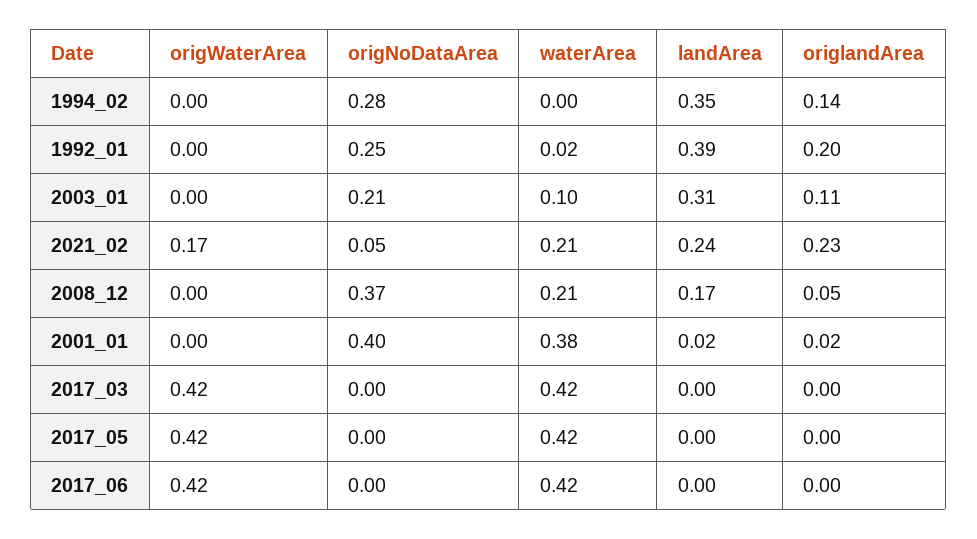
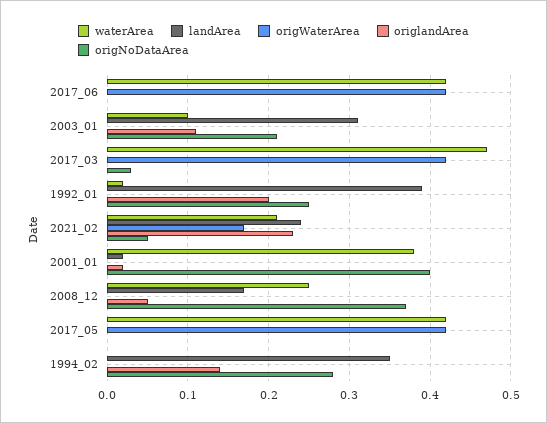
  {
    "origWaterArea": {
      "1994_02": 0,
      "1992_01": 0,
      "2003_01": 0,
      "2021_02": 0.17,
      "2008_12": 0,
      "2001_01": 0,
      "2017_03": 0.42,
      "2017_05": 0.42,
      "2017_06": 0.42
    },
    "origNoDataArea": {
      "1994_02": 0.28,
      "1992_01": 0.25,
      "2003_01": 0.21,
      "2021_02": 0.05,
      "2008_12": 0.37,
      "2001_01": 0.4,
-     "2017_03": 0,
+     "2017_03": 0.03,
      "2017_05": 0,
      "2017_06": 0
    },
    "waterArea": {
      "1994_02": 0,
      "1992_01": 0.02,
      "2003_01": 0.1,
      "2021_02": 0.21,
-     "2008_12": 0.21,
+     "2008_12": 0.25,
      "2001_01": 0.38,
-     "2017_03": 0.42,
+     "2017_03": 0.47,
      "2017_05": 0.42,
      "2017_06": 0.42
    },
    "landArea": {
      "1994_02": 0.35,
      "1992_01": 0.39,
      "2003_01": 0.31,
      "2021_02": 0.24,
      "2008_12": 0.17,
      "2001_01": 0.02,
      "2017_03": 0,
      "2017_05": 0,
      "2017_06": 0
    },
    "origlandArea": {
      "1994_02": 0.14,
      "1992_01": 0.2,
      "2003_01": 0.11,
      "2021_02": 0.23,
      "2008_12": 0.05,
      "2001_01": 0.02,
      "2017_03": 0,
      "2017_05": 0,
      "2017_06": 0
    }
  }

